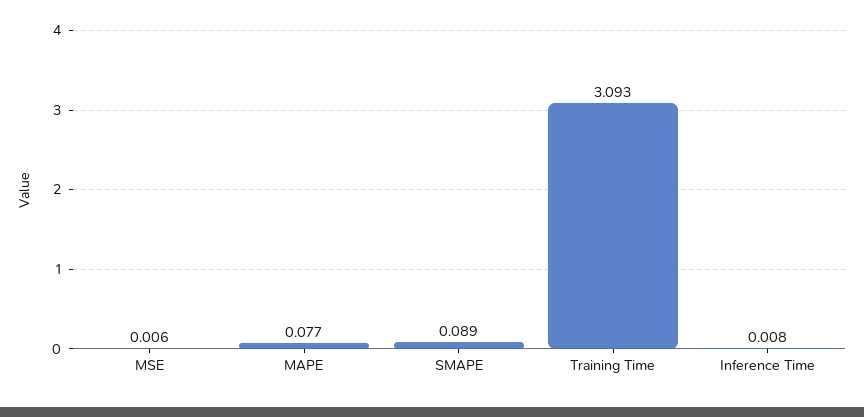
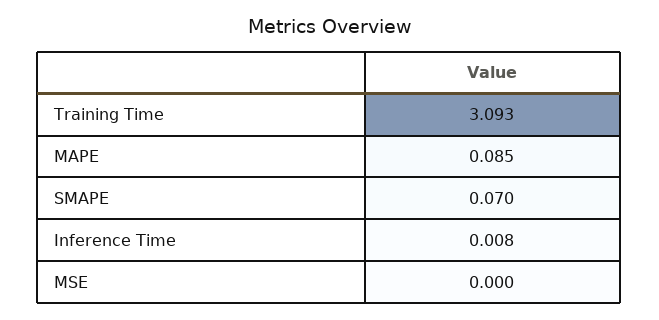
  {
-   "MSE": 0.006,
+   "MSE": 0,
-   "MAPE": 0.077,
+   "MAPE": 0.085,
-   "SMAPE": 0.089,
+   "SMAPE": 0.07,
    "Training Time": 3.093,
    "Inference Time": 0.008
  }

